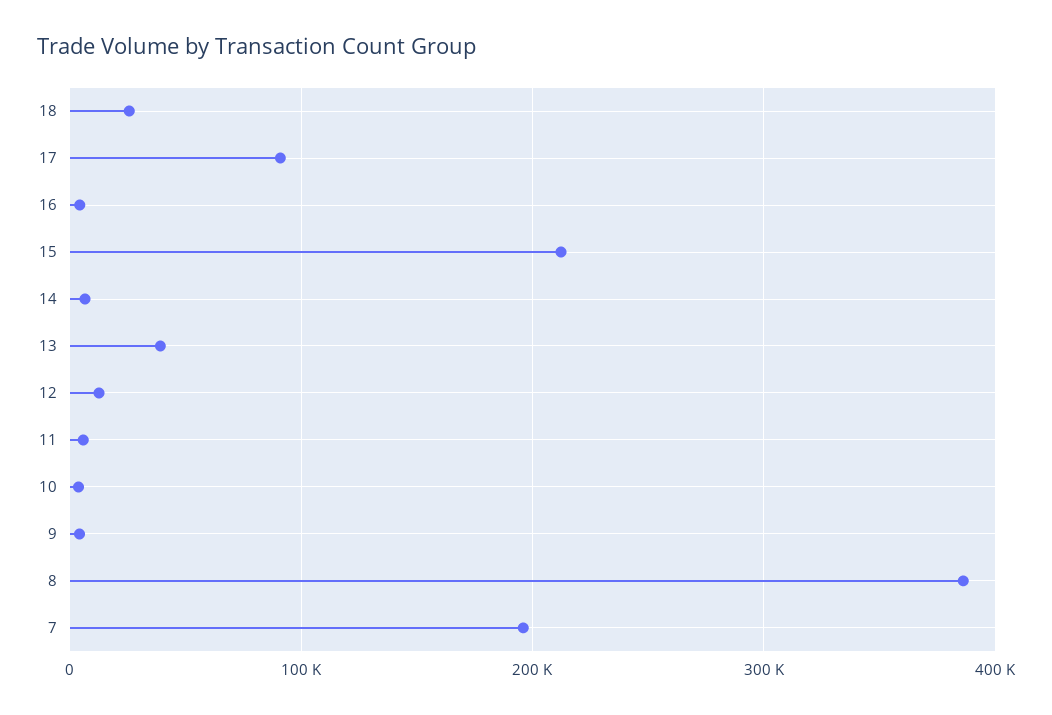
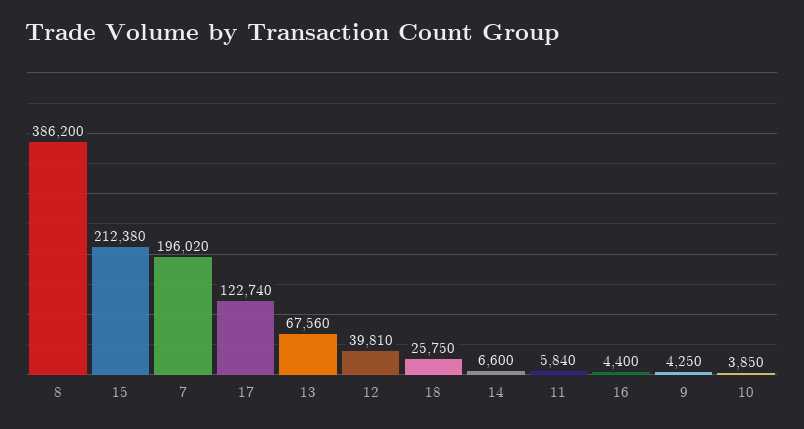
  {
    "18": 25750,
-   "17": 90000,
+   "17": 122740,
    "16": 4400,
    "15": 212380,
    "14": 6600,
-   "13": 40000,
+   "13": 67560,
-   "12": 10000,
+   "12": 39810,
    "11": 5840,
    "10": 3850,
    "9": 4250,
    "8": 386200,
    "7": 196020
  }

